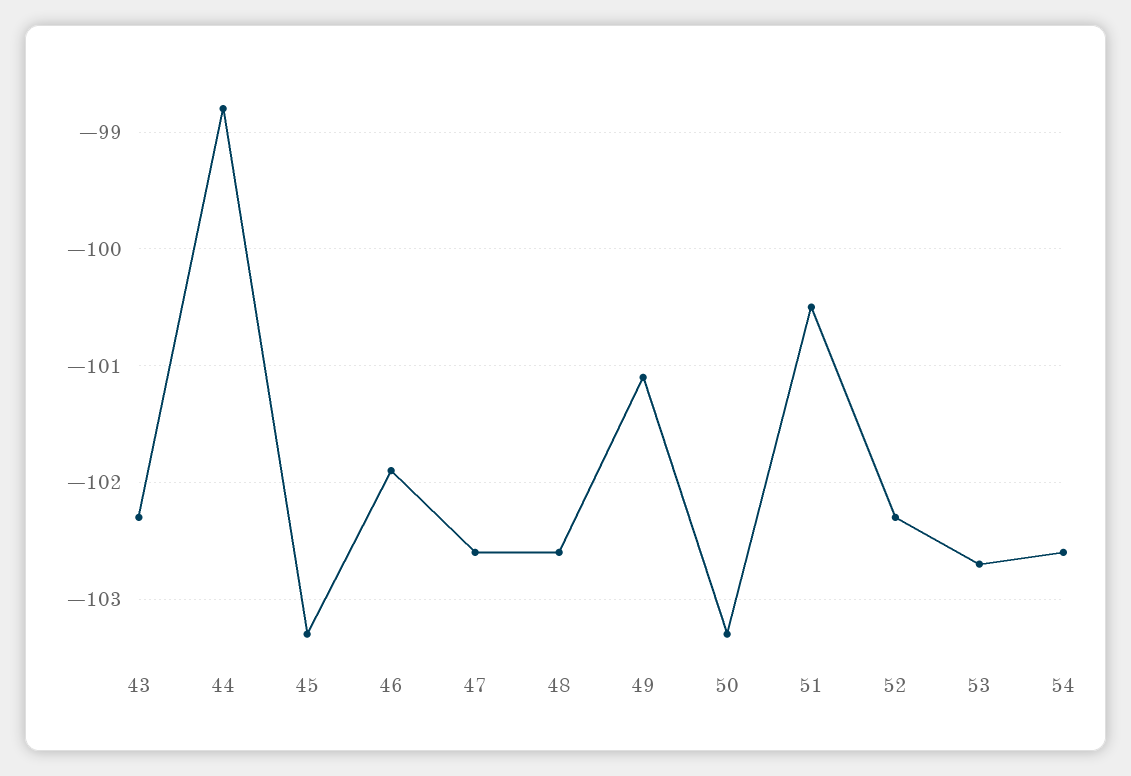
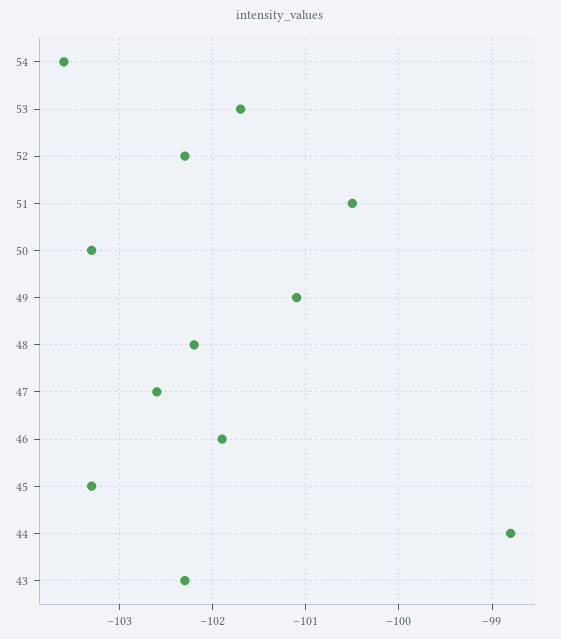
  {
    "43": -102.3,
    "44": -98.8,
    "45": -103.3,
    "46": -101.9,
    "47": -102.6,
-   "48": -102.6,
+   "48": -102.2,
    "49": -101.1,
    "50": -103.3,
    "51": -100.5,
    "52": -102.3,
-   "53": -102.7,
+   "53": -101.7,
-   "54": -102.6
+   "54": -103.6
  }

